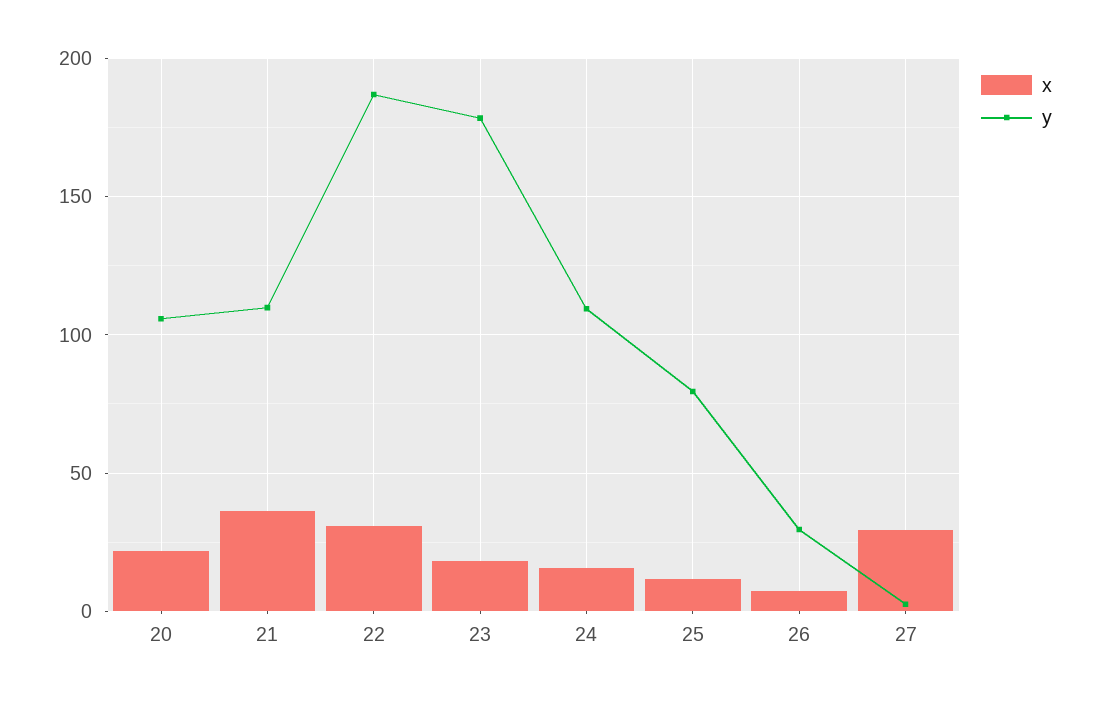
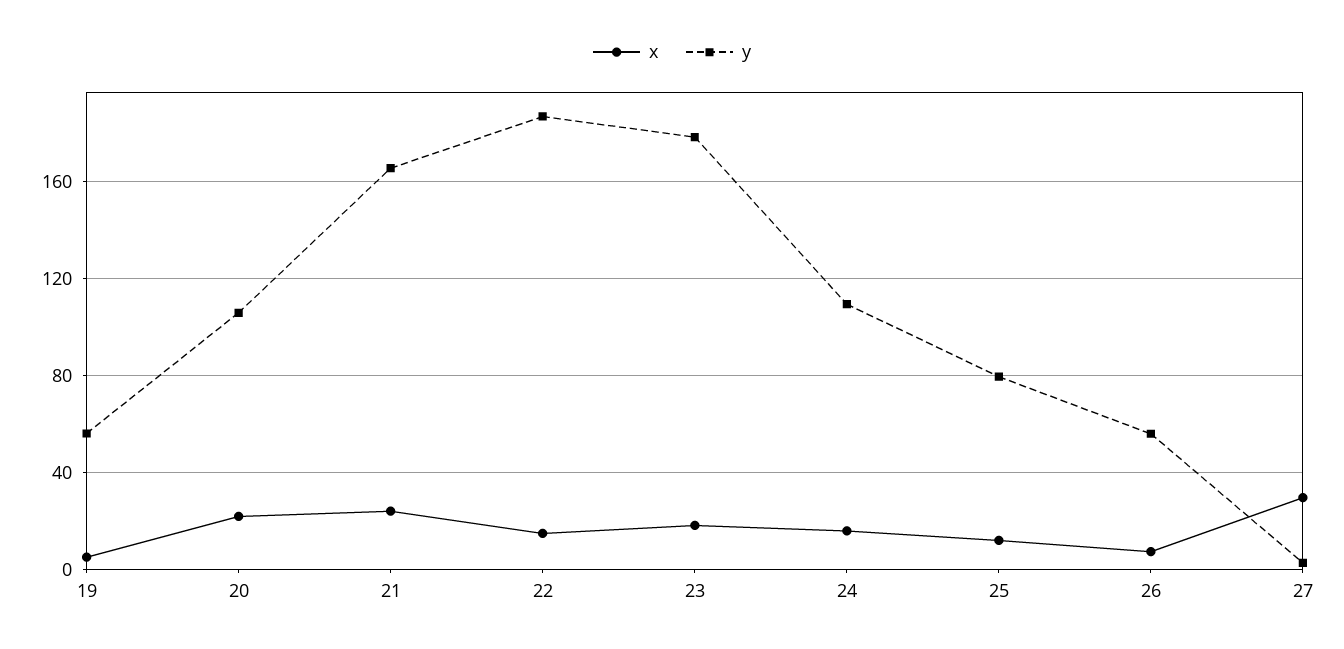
  {
    "x": {
      "20": 20,
-     "21": 35,
+     "21": 25,
-     "22": 30,
+     "22": 15,
      "23": 20,
      "24": 15,
      "25": 10,
      "26": 5,
-     "27": 30
+     "27": 30,
+     "19": 5
    },
    "y": {
      "20": 105,
-     "21": 110,
+     "21": 165,
      "22": 185,
      "23": 180,
      "24": 110,
      "25": 80,
-     "26": 30,
+     "26": 55,
-     "27": 5
+     "27": 5,
+     "19": 55
    }
  }

